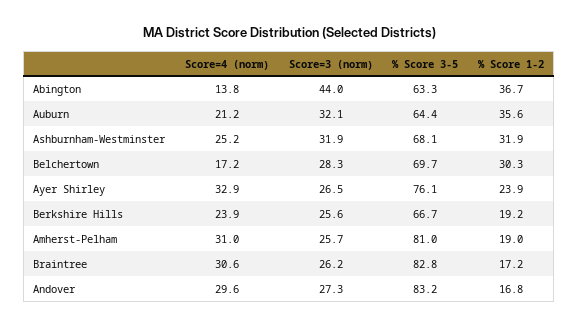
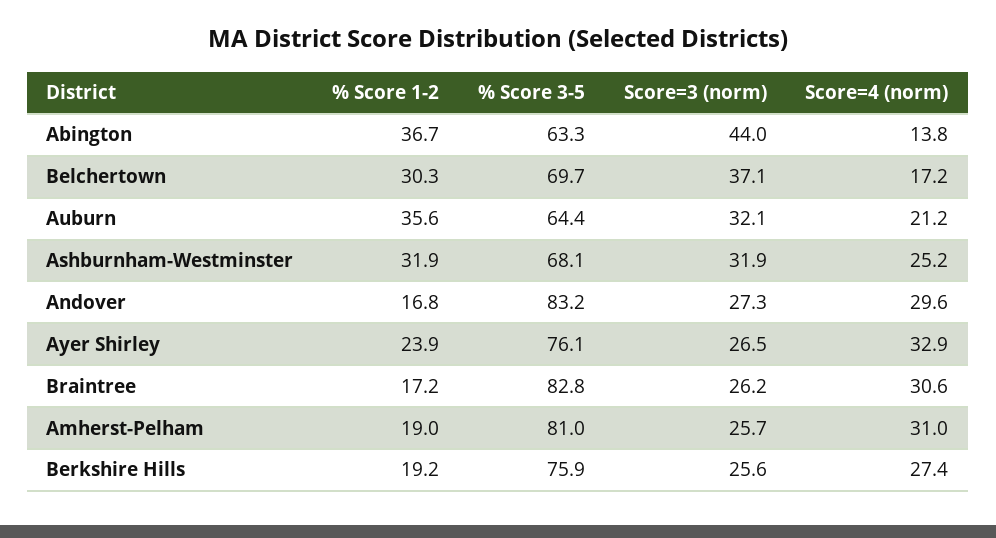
  {
    "Score=4 (norm)": {
      "Abington": 13.8,
      "Auburn": 21.2,
      "Ashburnham-Westminster": 25.2,
      "Belchertown": 17.2,
      "Ayer Shirley": 32.9,
-     "Berkshire Hills": 23.9,
+     "Berkshire Hills": 27.4,
      "Amherst-Pelham": 31,
      "Braintree": 30.6,
      "Andover": 29.6
    },
    "Score=3 (norm)": {
      "Abington": 44,
      "Auburn": 32.1,
      "Ashburnham-Westminster": 31.9,
-     "Belchertown": 28.3,
+     "Belchertown": 37.1,
      "Ayer Shirley": 26.5,
      "Berkshire Hills": 25.6,
      "Amherst-Pelham": 25.7,
      "Braintree": 26.2,
      "Andover": 27.3
    },
    "% Score 3-5": {
      "Abington": 63.3,
      "Auburn": 64.4,
      "Ashburnham-Westminster": 68.1,
      "Belchertown": 69.7,
      "Ayer Shirley": 76.1,
-     "Berkshire Hills": 66.7,
+     "Berkshire Hills": 75.9,
      "Amherst-Pelham": 81,
      "Braintree": 82.8,
      "Andover": 83.2
    },
    "% Score 1-2": {
      "Abington": 36.7,
      "Auburn": 35.6,
      "Ashburnham-Westminster": 31.9,
      "Belchertown": 30.3,
      "Ayer Shirley": 23.9,
      "Berkshire Hills": 19.2,
      "Amherst-Pelham": 19,
      "Braintree": 17.2,
      "Andover": 16.8
    }
  }

